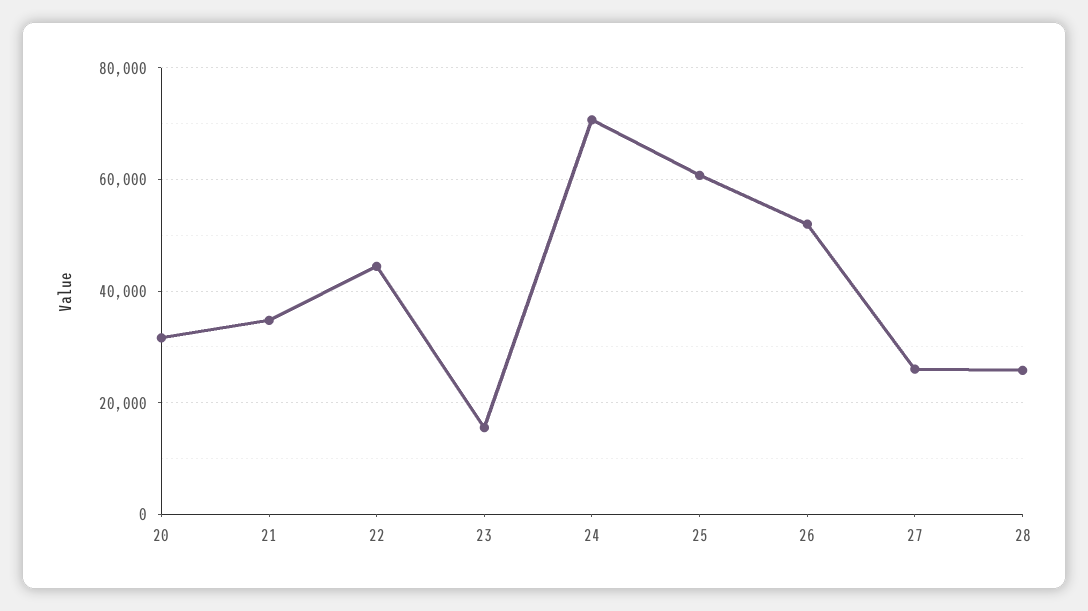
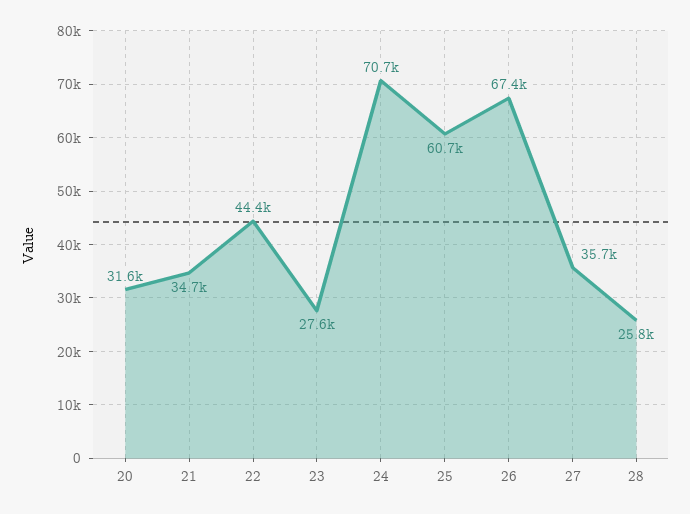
  {
    "20": 31600,
    "21": 34700,
    "22": 44400,
-   "23": 16000,
+   "23": 27600,
    "24": 70700,
    "25": 60700,
-   "26": 52000,
+   "26": 67400,
-   "27": 26000,
+   "27": 35700,
    "28": 25800
  }

